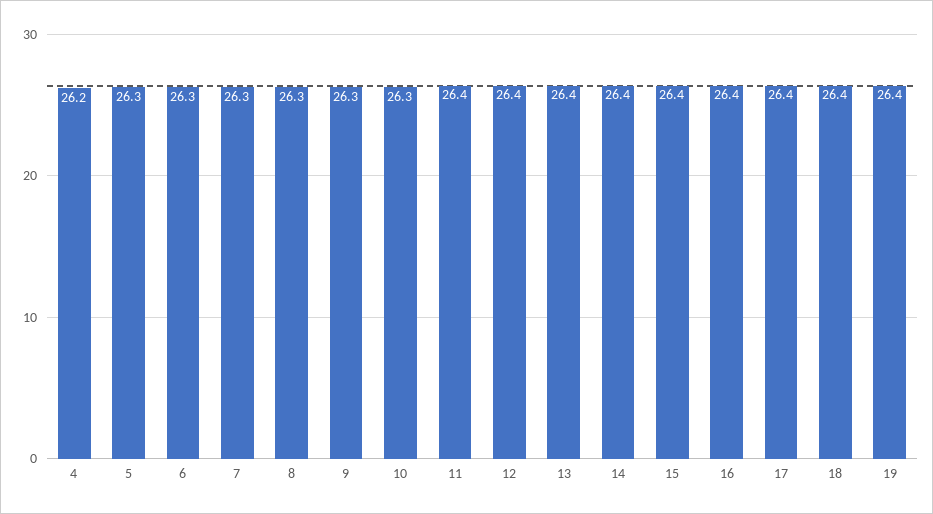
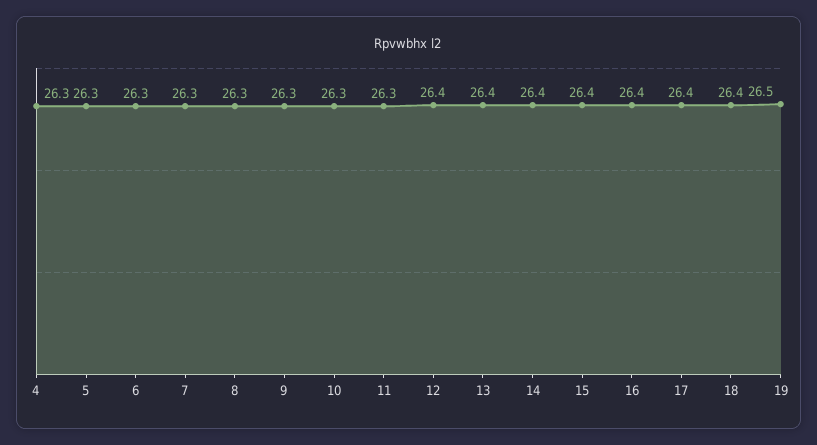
  {
-   "4": 26.2,
+   "4": 26.3,
    "5": 26.3,
    "6": 26.3,
    "7": 26.3,
    "8": 26.3,
    "9": 26.3,
    "10": 26.3,
-   "11": 26.4,
+   "11": 26.3,
    "12": 26.4,
    "13": 26.4,
    "14": 26.4,
    "15": 26.4,
    "16": 26.4,
    "17": 26.4,
    "18": 26.4,
-   "19": 26.4
+   "19": 26.5
  }

